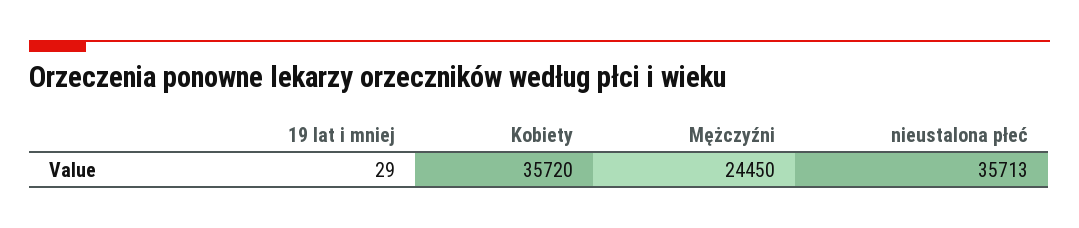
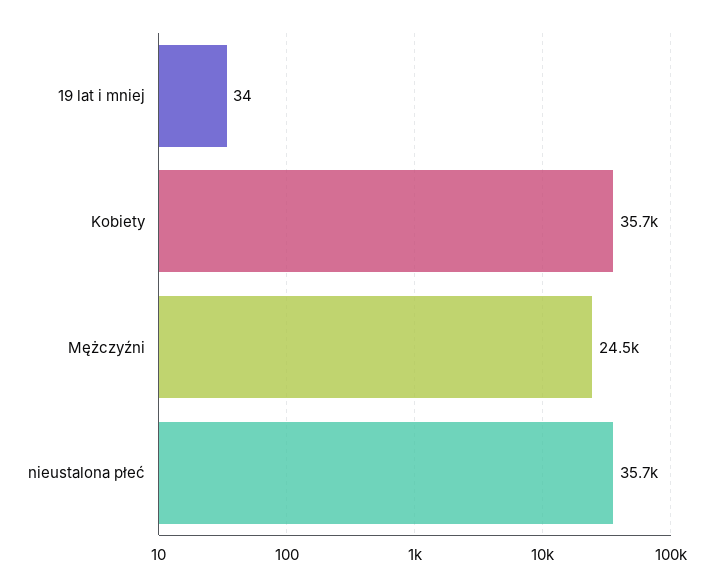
  {
-   "19 lat i mniej": 29,
+   "19 lat i mniej": 34,
    "Kobiety": 35720,
    "Mężczyźni": 24450,
    "nieustalona płeć": 35713
  }

